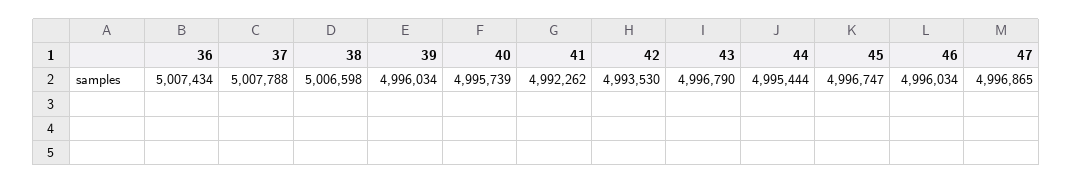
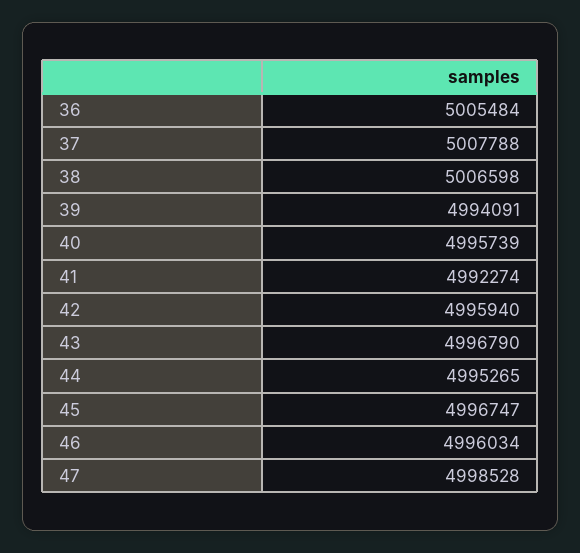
  {
-   "36": 5007434,
+   "36": 5005484,
    "37": 5007788,
    "38": 5006598,
-   "39": 4996034,
+   "39": 4994091,
    "40": 4995739,
-   "41": 4992262,
+   "41": 4992274,
-   "42": 4993530,
+   "42": 4995940,
    "43": 4996790,
-   "44": 4995444,
+   "44": 4995265,
    "45": 4996747,
    "46": 4996034,
-   "47": 4996865
+   "47": 4998528
  }

